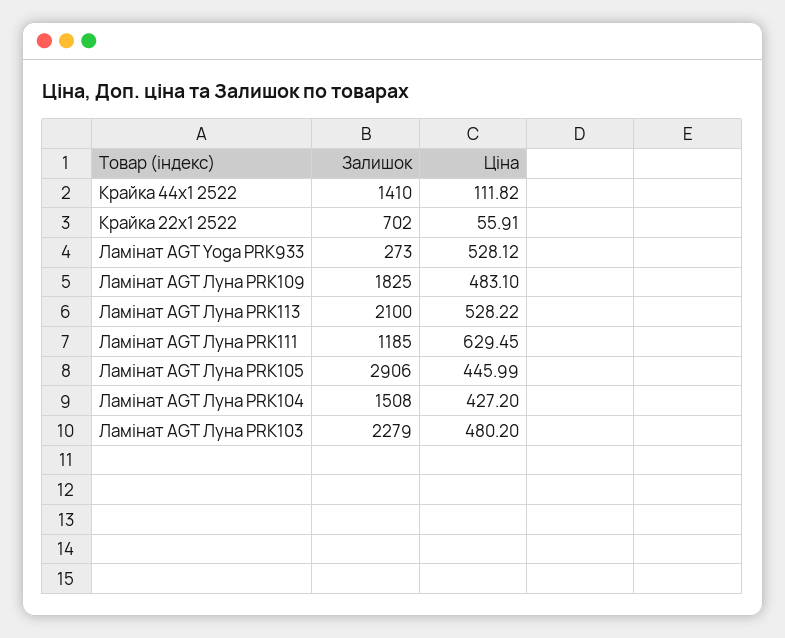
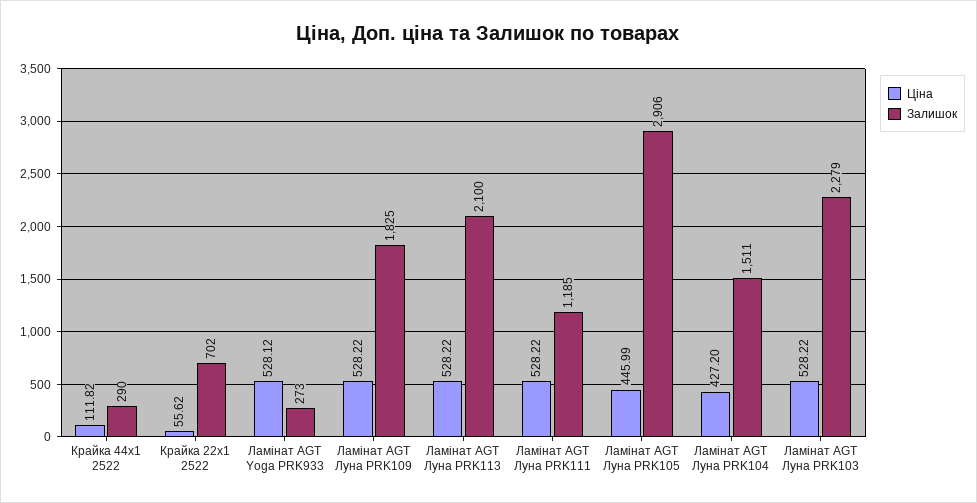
  {
    "Залишок": {
-     "Крайка 44x1 2522": 1410,
+     "Крайка 44x1 2522": 290,
      "Крайка 22x1 2522": 702,
      "Ламінат AGT Yoga PRK933": 273,
      "Ламінат AGT Луна PRK109": 1825,
      "Ламінат AGT Луна PRK113": 2100,
      "Ламінат AGT Луна PRK111": 1185,
      "Ламінат AGT Луна PRK105": 2906,
-     "Ламінат AGT Луна PRK104": 1508,
+     "Ламінат AGT Луна PRK104": 1511,
      "Ламінат AGT Луна PRK103": 2279
    },
    "Ціна": {
      "Крайка 44x1 2522": 111.82,
-     "Крайка 22x1 2522": 55.91,
+     "Крайка 22x1 2522": 55.62,
      "Ламінат AGT Yoga PRK933": 528.12,
-     "Ламінат AGT Луна PRK109": 483.1,
+     "Ламінат AGT Луна PRK109": 528.22,
      "Ламінат AGT Луна PRK113": 528.22,
-     "Ламінат AGT Луна PRK111": 629.45,
+     "Ламінат AGT Луна PRK111": 528.22,
      "Ламінат AGT Луна PRK105": 445.99,
      "Ламінат AGT Луна PRK104": 427.2,
-     "Ламінат AGT Луна PRK103": 480.2
+     "Ламінат AGT Луна PRK103": 528.22
    }
  }

